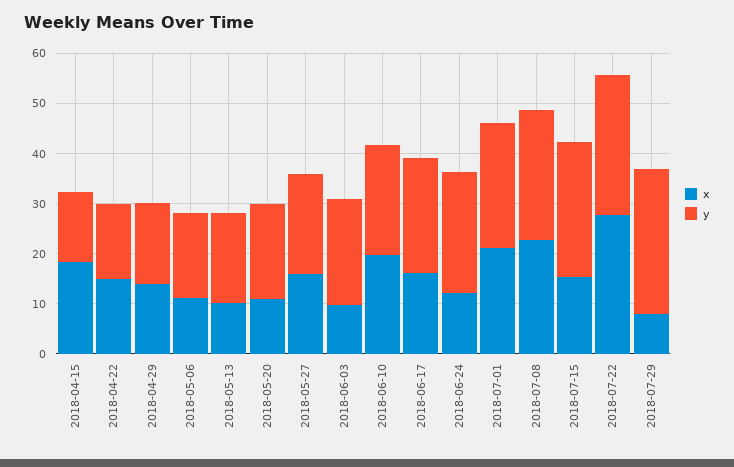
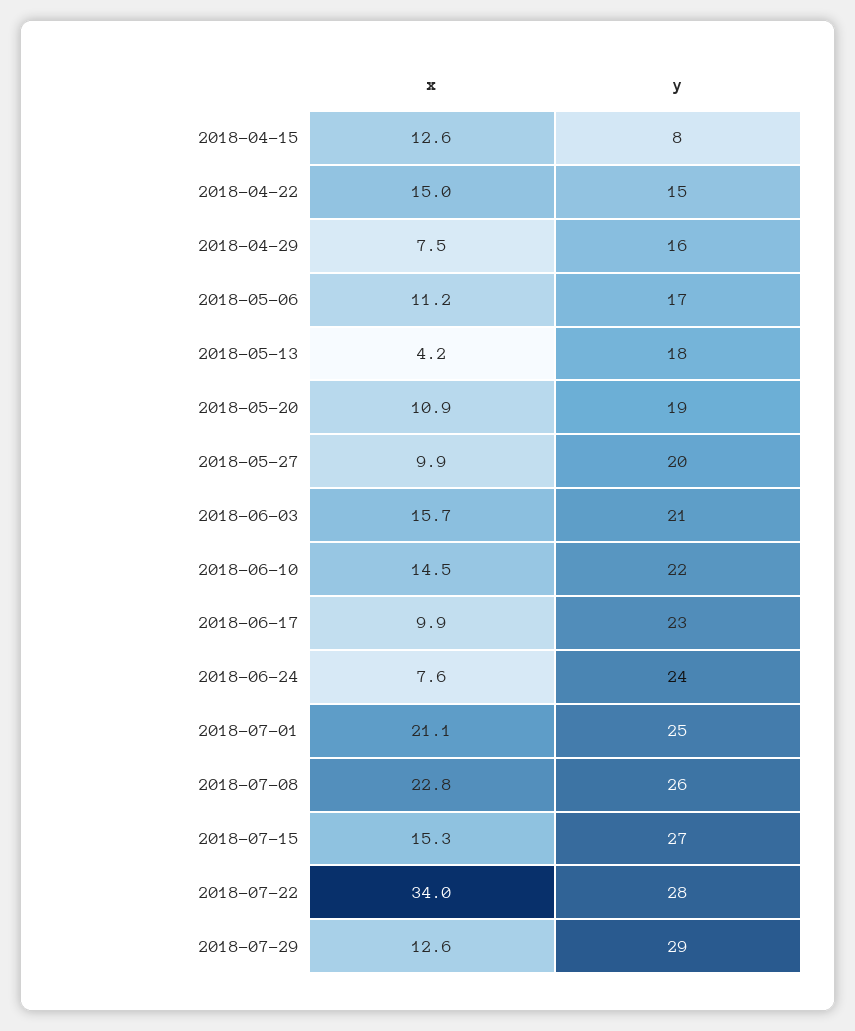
  {
    "x": {
-     "2018-04-15": 18,
+     "2018-04-15": 12.6,
      "2018-04-22": 15,
-     "2018-04-29": 14,
+     "2018-04-29": 7.5,
      "2018-05-06": 11.2,
-     "2018-05-13": 10,
+     "2018-05-13": 4.2,
      "2018-05-20": 10.9,
-     "2018-05-27": 16,
+     "2018-05-27": 9.9,
-     "2018-06-03": 10,
+     "2018-06-03": 15.7,
-     "2018-06-10": 20,
+     "2018-06-10": 14.5,
-     "2018-06-17": 16,
+     "2018-06-17": 9.9,
-     "2018-06-24": 12,
+     "2018-06-24": 7.6,
      "2018-07-01": 21.1,
      "2018-07-08": 22.8,
      "2018-07-15": 15.3,
-     "2018-07-22": 28,
+     "2018-07-22": 34,
-     "2018-07-29": 8
+     "2018-07-29": 12.6
    },
    "y": {
-     "2018-04-15": 14,
+     "2018-04-15": 8,
      "2018-04-22": 15,
      "2018-04-29": 16,
      "2018-05-06": 17,
      "2018-05-13": 18,
      "2018-05-20": 19,
      "2018-05-27": 20,
      "2018-06-03": 21,
      "2018-06-10": 22,
      "2018-06-17": 23,
      "2018-06-24": 24,
      "2018-07-01": 25,
      "2018-07-08": 26,
      "2018-07-15": 27,
      "2018-07-22": 28,
      "2018-07-29": 29
    }
  }

